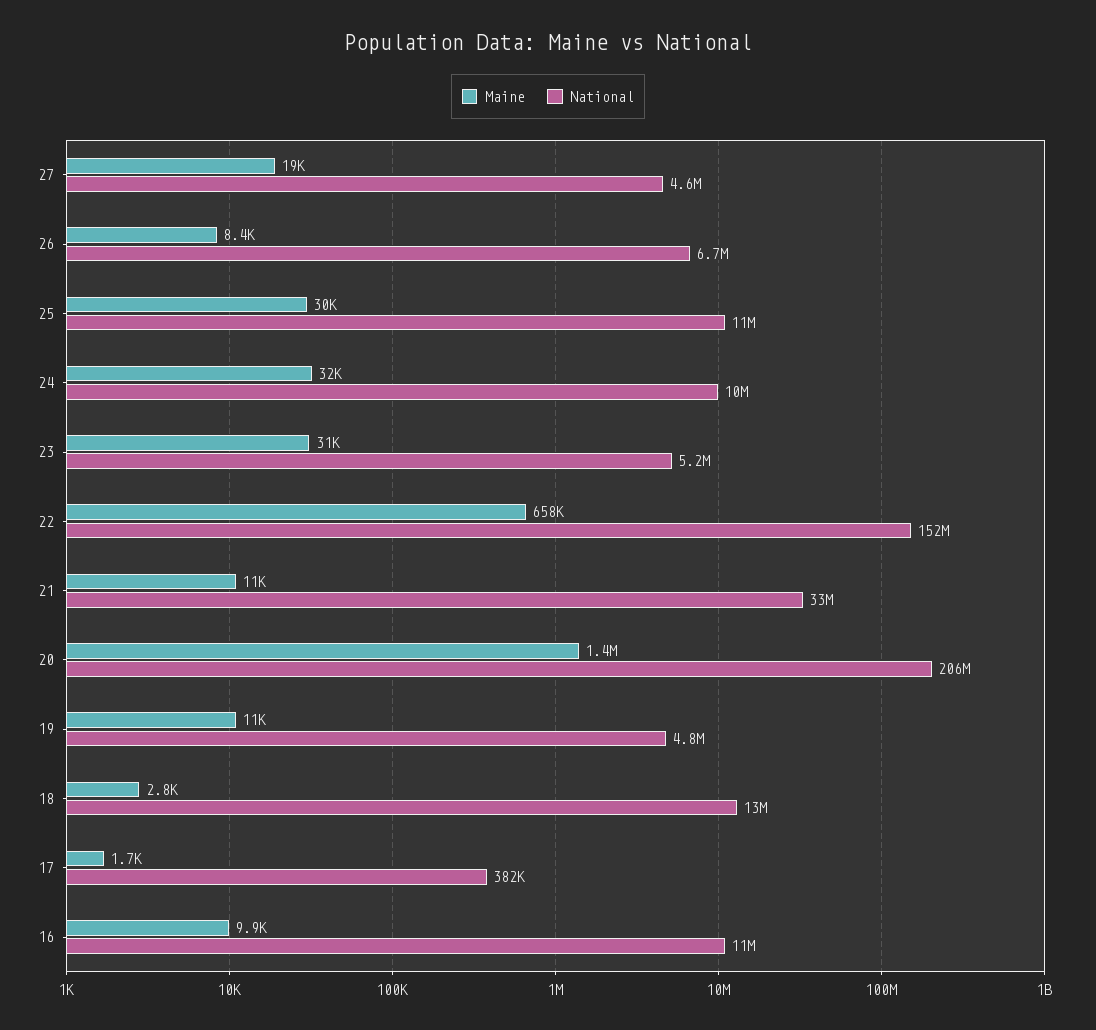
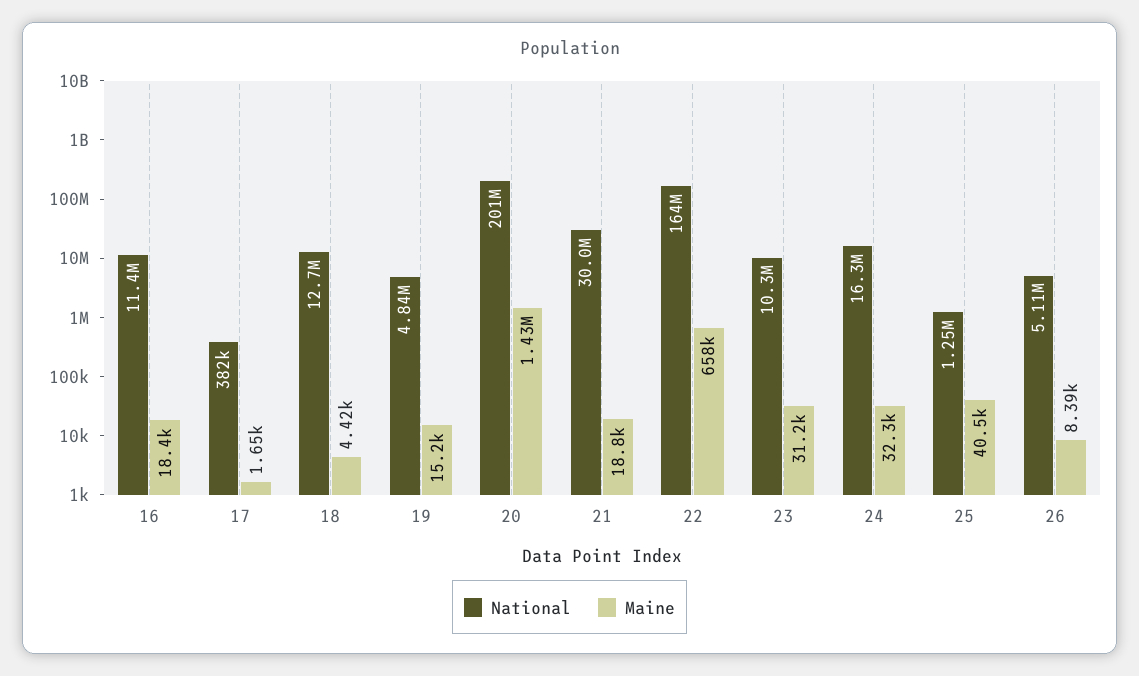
  {
    "Maine": {
-     "27": 19000,
      "26": 8390,
-     "25": 30000,
+     "25": 40500,
      "24": 32300,
      "23": 31200,
      "22": 658000,
-     "21": 11000,
+     "21": 18800,
      "20": 1430000,
-     "19": 11000,
+     "19": 15200,
-     "18": 2800,
+     "18": 4420,
      "17": 1650,
-     "16": 9900
+     "16": 18400
    },
    "National": {
-     "27": 4600000,
-     "26": 6700000,
+     "26": 5110000,
-     "25": 11000000,
+     "25": 1250000,
-     "24": 10000000,
+     "24": 16300000,
-     "23": 5200000,
+     "23": 10300000,
-     "22": 152000000,
+     "22": 164000000,
-     "21": 33000000,
+     "21": 30000000,
-     "20": 206000000,
+     "20": 201000000,
      "19": 4840000,
      "18": 12700000,
      "17": 382000,
      "16": 11400000
    }
  }

